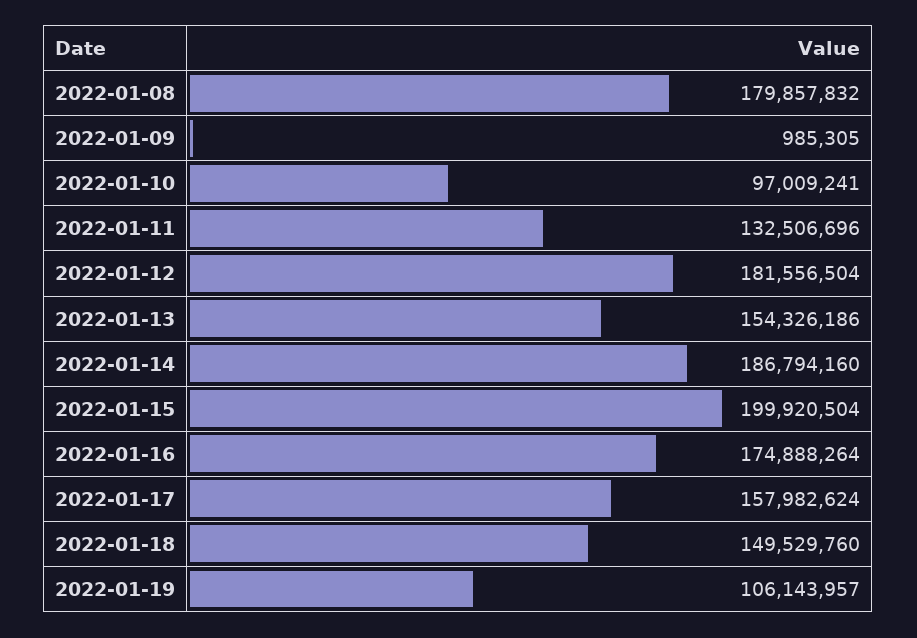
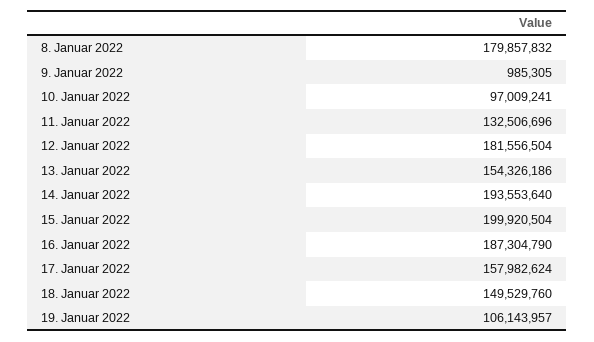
  {
    "2022-01-08": 179857832,
    "2022-01-09": 985305,
    "2022-01-10": 97009241,
    "2022-01-11": 132506696,
    "2022-01-12": 181556504,
    "2022-01-13": 154326186,
-   "2022-01-14": 186794160,
+   "2022-01-14": 193553640,
    "2022-01-15": 199920504,
-   "2022-01-16": 174888264,
+   "2022-01-16": 187304790,
    "2022-01-17": 157982624,
    "2022-01-18": 149529760,
    "2022-01-19": 106143957
  }

